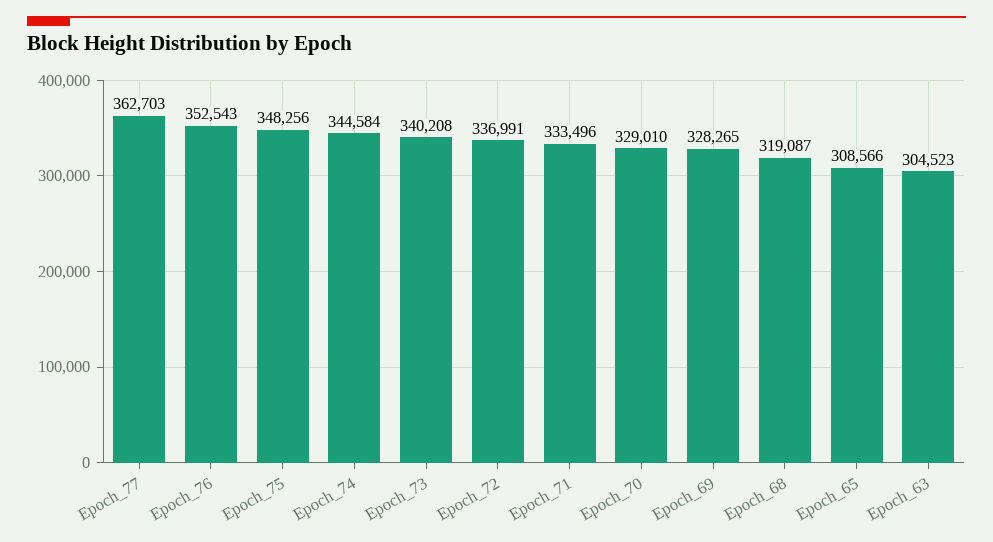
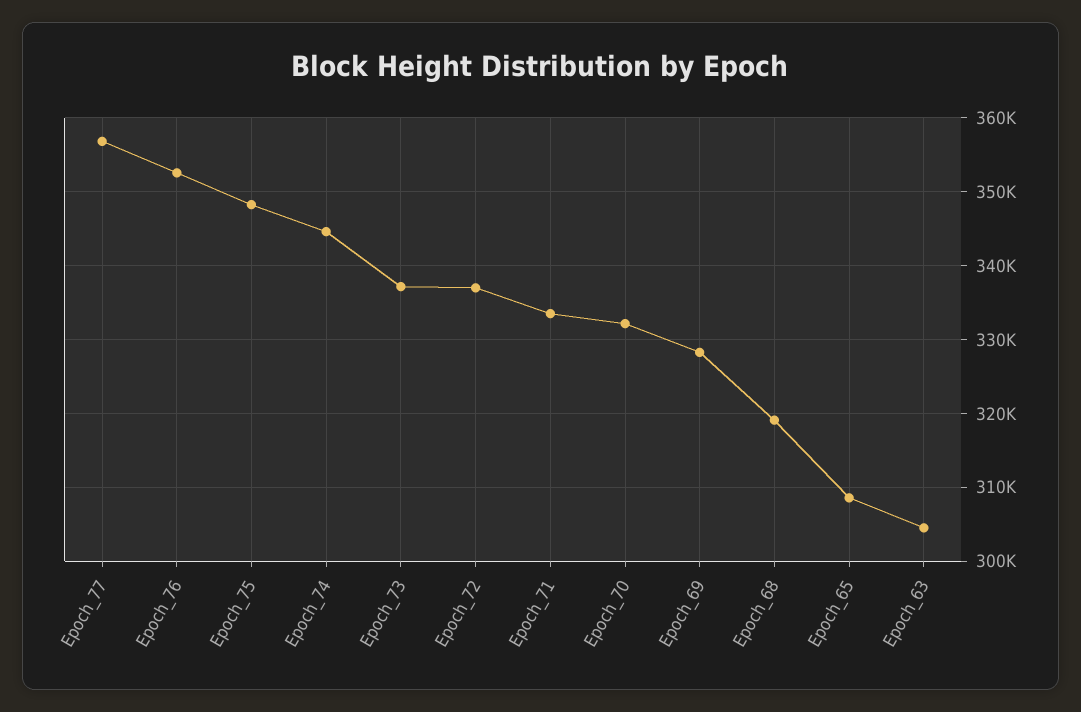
  {
-   "Epoch_77": 362703,
+   "Epoch_77": 357000,
    "Epoch_76": 352543,
    "Epoch_75": 348256,
    "Epoch_74": 344584,
-   "Epoch_73": 340208,
+   "Epoch_73": 337000,
    "Epoch_72": 336991,
    "Epoch_71": 333496,
-   "Epoch_70": 329010,
+   "Epoch_70": 332000,
    "Epoch_69": 328265,
    "Epoch_68": 319087,
    "Epoch_65": 308566,
    "Epoch_63": 304523
  }

